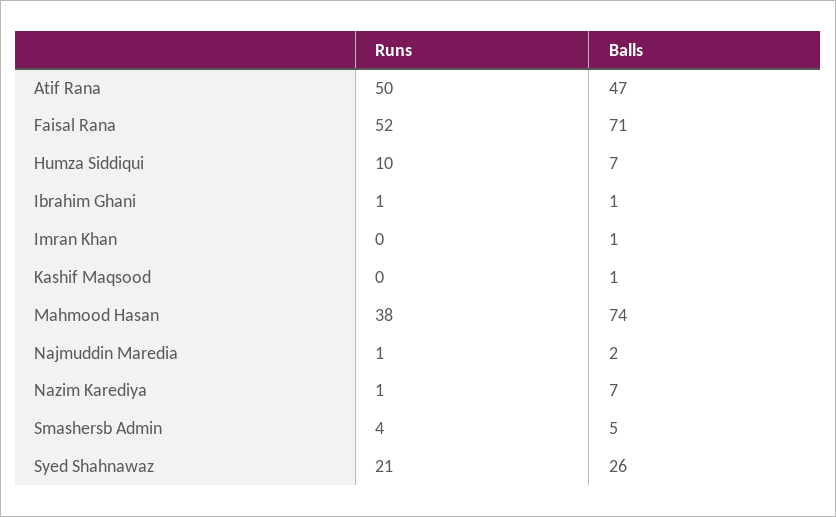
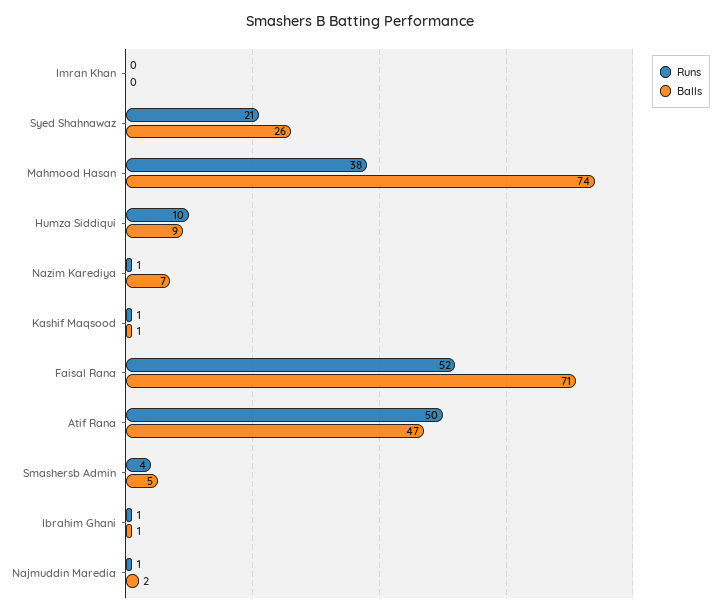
  {
    "Runs": {
      "Atif Rana": 50,
      "Faisal Rana": 52,
      "Humza Siddiqui": 10,
      "Ibrahim Ghani": 1,
      "Imran Khan": 0,
-     "Kashif Maqsood": 0,
+     "Kashif Maqsood": 1,
      "Mahmood Hasan": 38,
      "Najmuddin Maredia": 1,
      "Nazim Karediya": 1,
      "Smashersb Admin": 4,
      "Syed Shahnawaz": 21
    },
    "Balls": {
      "Atif Rana": 47,
      "Faisal Rana": 71,
-     "Humza Siddiqui": 7,
+     "Humza Siddiqui": 9,
      "Ibrahim Ghani": 1,
-     "Imran Khan": 1,
+     "Imran Khan": 0,
      "Kashif Maqsood": 1,
      "Mahmood Hasan": 74,
      "Najmuddin Maredia": 2,
      "Nazim Karediya": 7,
      "Smashersb Admin": 5,
      "Syed Shahnawaz": 26
    }
  }

